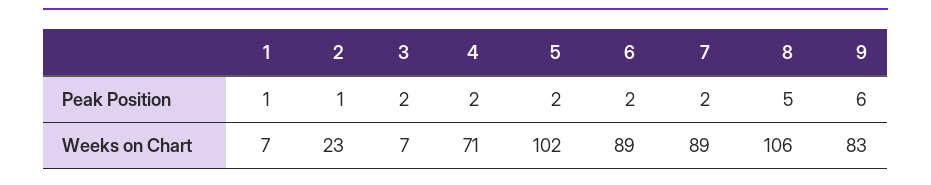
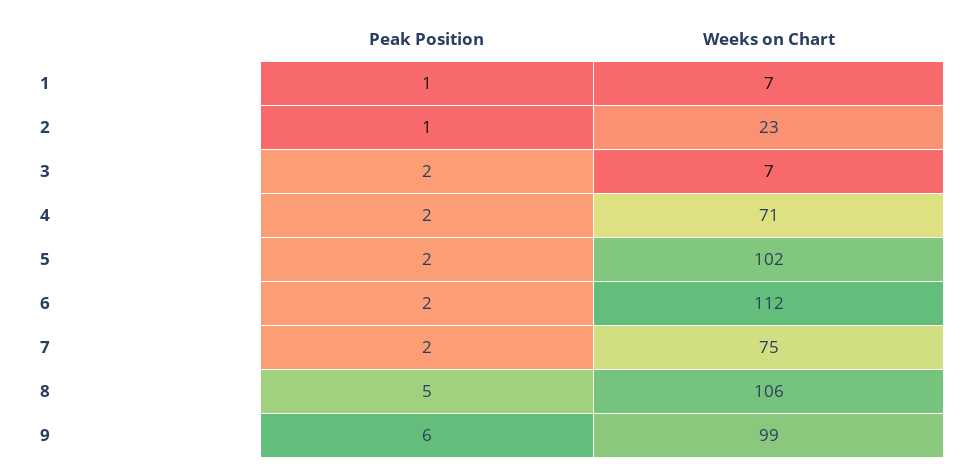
  {
    "1": {
      "Peak Position": 1,
      "Weeks on Chart": 7
    },
    "2": {
      "Peak Position": 1,
      "Weeks on Chart": 23
    },
    "3": {
      "Peak Position": 2,
      "Weeks on Chart": 7
    },
    "4": {
      "Peak Position": 2,
      "Weeks on Chart": 71
    },
    "5": {
      "Peak Position": 2,
      "Weeks on Chart": 102
    },
    "6": {
      "Peak Position": 2,
-     "Weeks on Chart": 89
+     "Weeks on Chart": 112
    },
    "7": {
      "Peak Position": 2,
-     "Weeks on Chart": 89
+     "Weeks on Chart": 75
    },
    "8": {
      "Peak Position": 5,
      "Weeks on Chart": 106
    },
    "9": {
      "Peak Position": 6,
-     "Weeks on Chart": 83
+     "Weeks on Chart": 99
    }
  }

